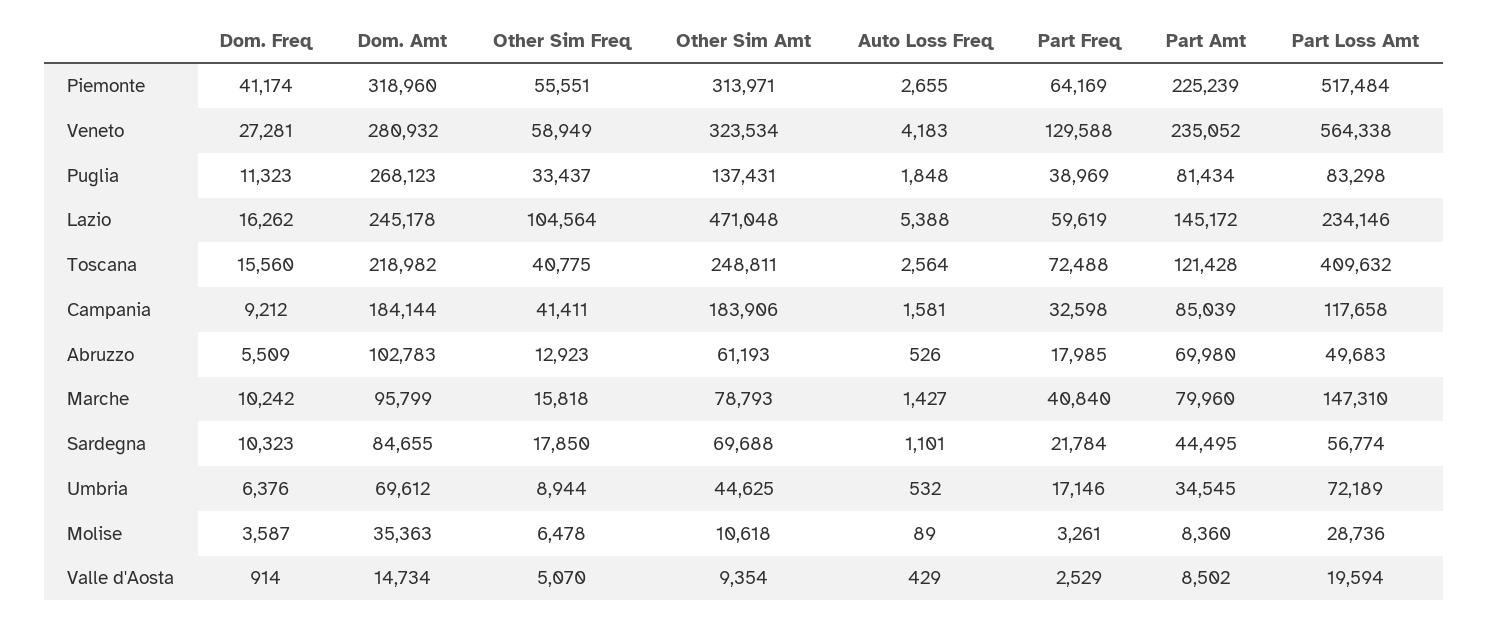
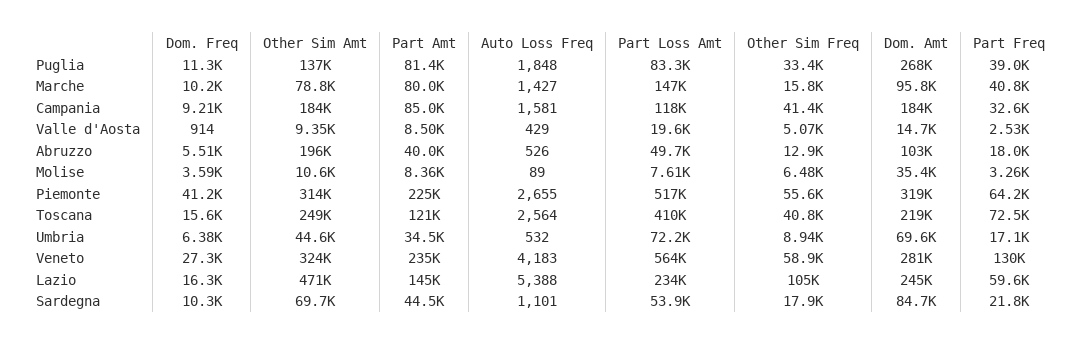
  {
    "Dom. Freq": {
      "Piemonte": 41174,
      "Veneto": 27281,
      "Puglia": 11323,
      "Lazio": 16262,
      "Toscana": 15560,
      "Campania": 9212,
      "Abruzzo": 5509,
      "Marche": 10242,
      "Sardegna": 10323,
      "Umbria": 6376,
      "Molise": 3587,
      "Valle d'Aosta": 914
    },
    "Dom. Amt": {
      "Piemonte": 318960,
      "Veneto": 280932,
      "Puglia": 268123,
      "Lazio": 245178,
      "Toscana": 218982,
      "Campania": 184144,
      "Abruzzo": 102783,
      "Marche": 95799,
      "Sardegna": 84655,
      "Umbria": 69612,
      "Molise": 35363,
      "Valle d'Aosta": 14734
    },
    "Other Sim Freq": {
      "Piemonte": 55551,
      "Veneto": 58949,
      "Puglia": 33437,
      "Lazio": 104564,
      "Toscana": 40775,
      "Campania": 41411,
      "Abruzzo": 12923,
      "Marche": 15818,
      "Sardegna": 17850,
      "Umbria": 8944,
      "Molise": 6478,
      "Valle d'Aosta": 5070
    },
    "Other Sim Amt": {
      "Piemonte": 313971,
      "Veneto": 323534,
      "Puglia": 137431,
      "Lazio": 471048,
      "Toscana": 248811,
      "Campania": 183906,
-     "Abruzzo": 61193,
+     "Abruzzo": 196000,
      "Marche": 78793,
      "Sardegna": 69688,
      "Umbria": 44625,
      "Molise": 10618,
      "Valle d'Aosta": 9354
    },
    "Auto Loss Freq": {
      "Piemonte": 2655,
      "Veneto": 4183,
      "Puglia": 1848,
      "Lazio": 5388,
      "Toscana": 2564,
      "Campania": 1581,
      "Abruzzo": 526,
      "Marche": 1427,
      "Sardegna": 1101,
      "Umbria": 532,
      "Molise": 89,
      "Valle d'Aosta": 429
    },
    "Part Freq": {
      "Piemonte": 64169,
      "Veneto": 129588,
      "Puglia": 38969,
      "Lazio": 59619,
      "Toscana": 72488,
      "Campania": 32598,
      "Abruzzo": 17985,
      "Marche": 40840,
      "Sardegna": 21784,
      "Umbria": 17146,
      "Molise": 3261,
      "Valle d'Aosta": 2529
    },
    "Part Amt": {
      "Piemonte": 225239,
      "Veneto": 235052,
      "Puglia": 81434,
      "Lazio": 145172,
      "Toscana": 121428,
      "Campania": 85039,
-     "Abruzzo": 69980,
+     "Abruzzo": 40000,
      "Marche": 79960,
      "Sardegna": 44495,
      "Umbria": 34545,
      "Molise": 8360,
      "Valle d'Aosta": 8502
    },
    "Part Loss Amt": {
      "Piemonte": 517484,
      "Veneto": 564338,
      "Puglia": 83298,
      "Lazio": 234146,
      "Toscana": 409632,
      "Campania": 117658,
      "Abruzzo": 49683,
      "Marche": 147310,
-     "Sardegna": 56774,
+     "Sardegna": 53900,
      "Umbria": 72189,
-     "Molise": 28736,
+     "Molise": 7610,
      "Valle d'Aosta": 19594
    }
  }

